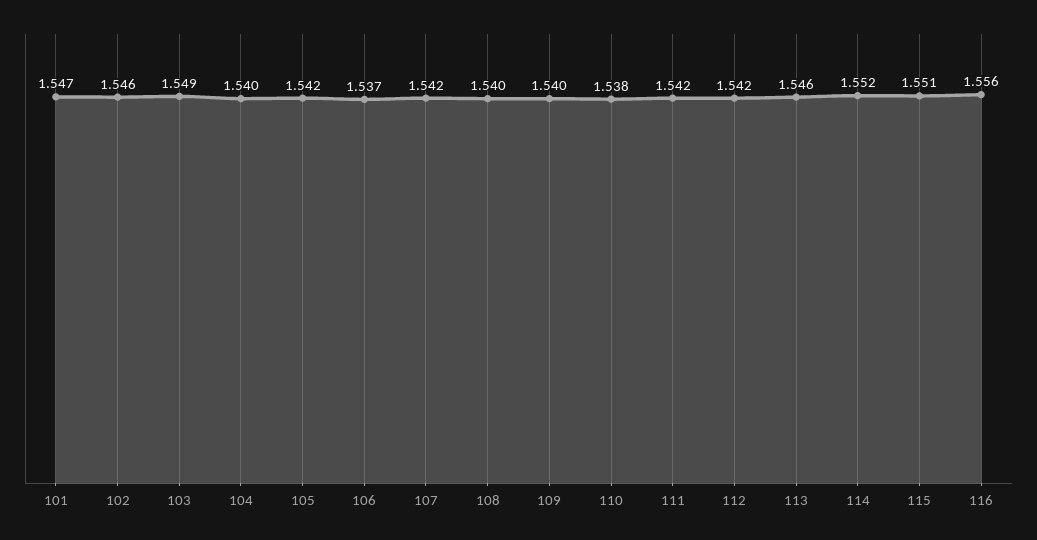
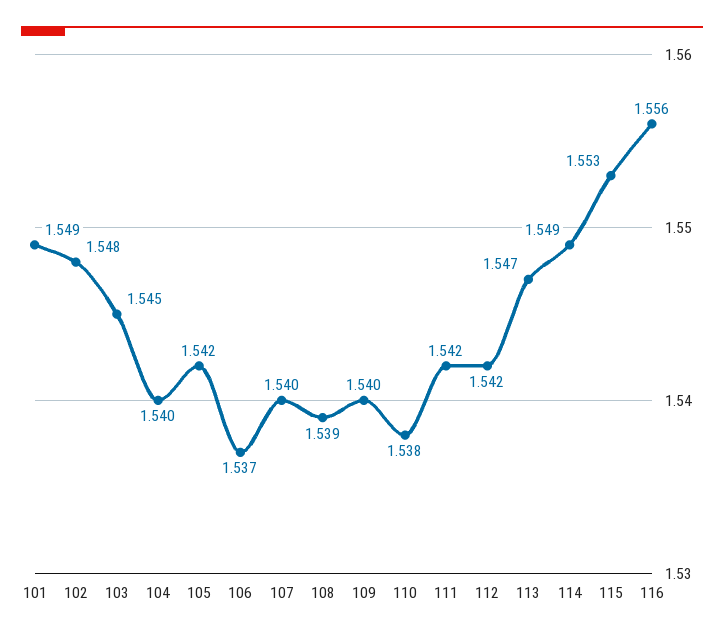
  {
-   "101": 1.547,
+   "101": 1.549,
-   "102": 1.546,
+   "102": 1.548,
-   "103": 1.549,
+   "103": 1.545,
    "104": 1.54,
    "105": 1.542,
    "106": 1.537,
-   "107": 1.542,
+   "107": 1.54,
-   "108": 1.54,
+   "108": 1.539,
    "109": 1.54,
    "110": 1.538,
    "111": 1.542,
    "112": 1.542,
-   "113": 1.546,
+   "113": 1.547,
-   "114": 1.552,
+   "114": 1.549,
-   "115": 1.551,
+   "115": 1.553,
    "116": 1.556
  }

